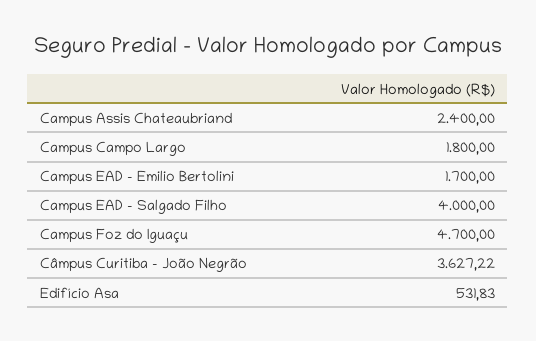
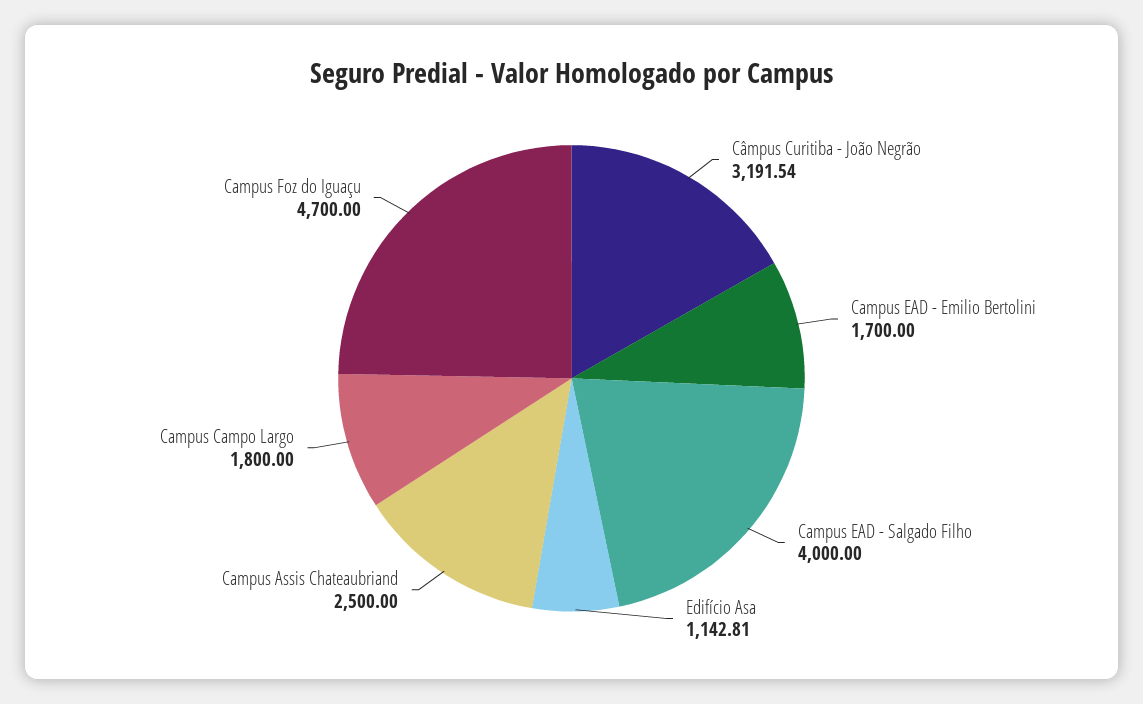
  {
-   "Campus Assis Chateaubriand": 2400,
+   "Campus Assis Chateaubriand": 2500,
    "Campus Campo Largo": 1800,
    "Campus EAD - Emilio Bertolini": 1700,
    "Campus EAD - Salgado Filho": 4000,
    "Campus Foz do Iguaçu": 4700,
-   "Câmpus Curitiba - João Negrão": 3627.22,
+   "Câmpus Curitiba - João Negrão": 3191.54,
-   "Edifício Asa": 531.83
+   "Edifício Asa": 1142.81
  }

